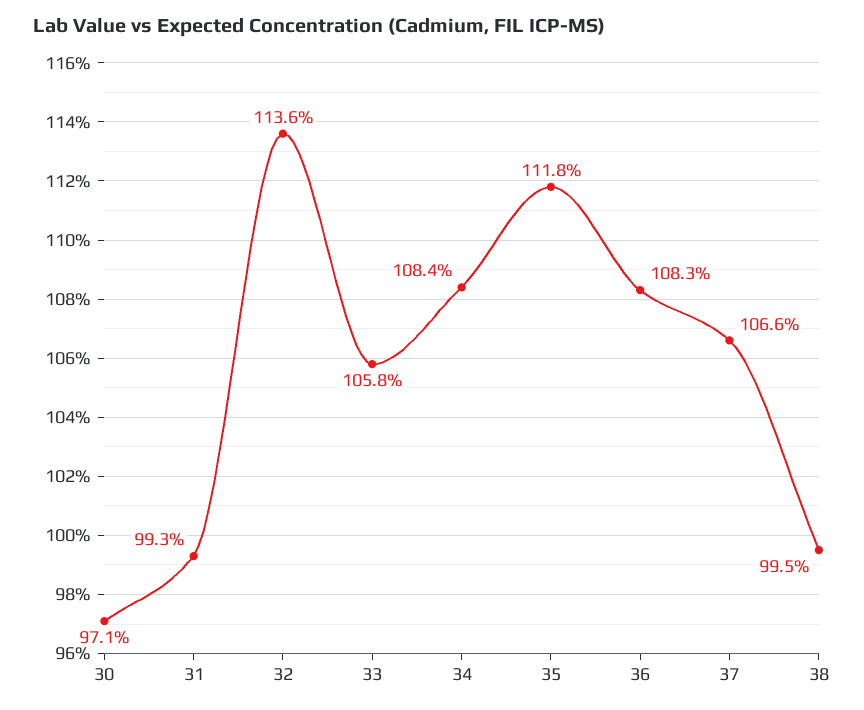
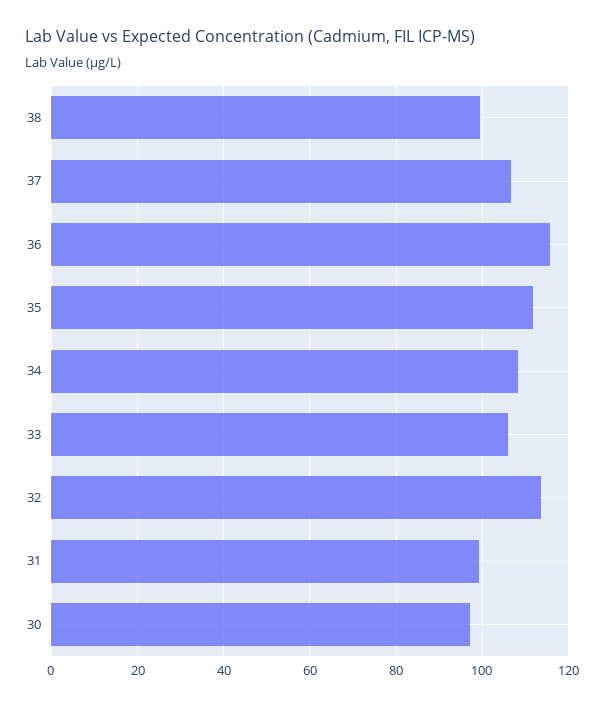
  {
    "30": 97.1,
    "31": 99.3,
    "32": 113.6,
    "33": 105.8,
    "34": 108.4,
    "35": 111.8,
-   "36": 108.3,
+   "36": 116,
    "37": 106.6,
    "38": 99.5
  }

